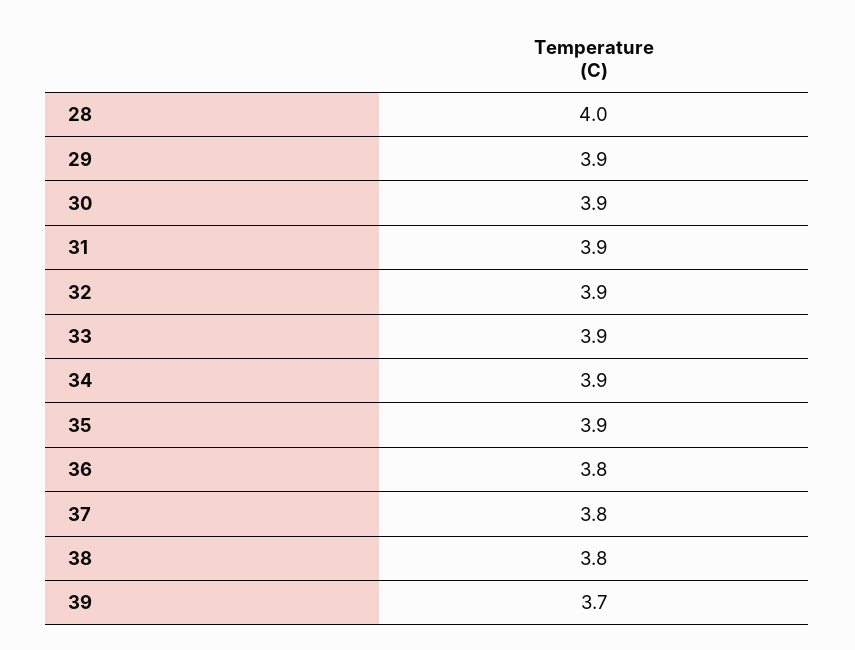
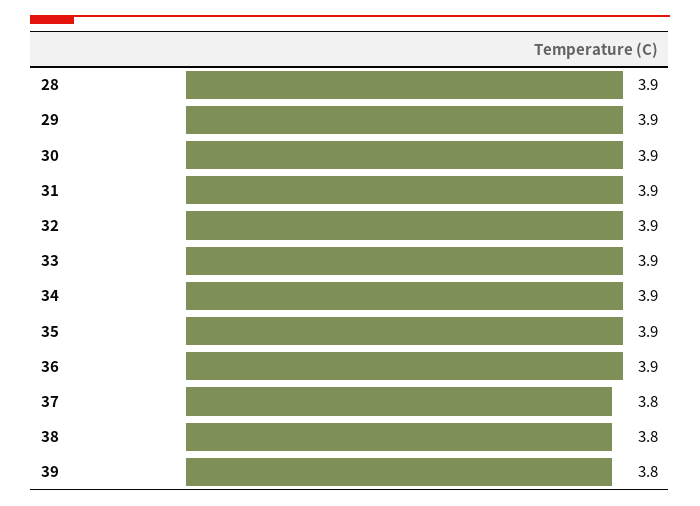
  {
-   "28": 4,
+   "28": 3.9,
    "29": 3.9,
    "30": 3.9,
    "31": 3.9,
    "32": 3.9,
    "33": 3.9,
    "34": 3.9,
    "35": 3.9,
-   "36": 3.8,
+   "36": 3.9,
    "37": 3.8,
    "38": 3.8,
-   "39": 3.7
+   "39": 3.8
  }

